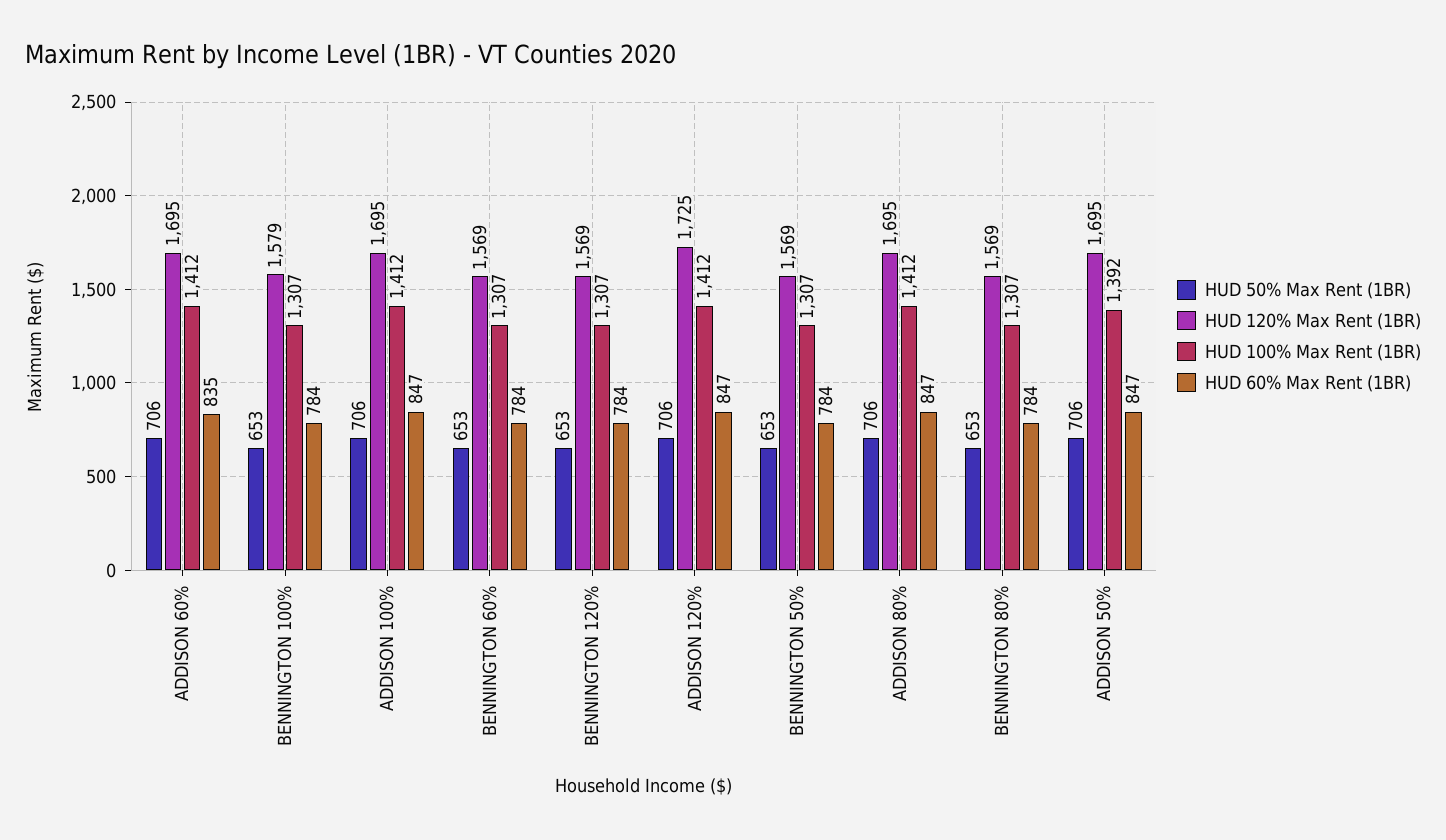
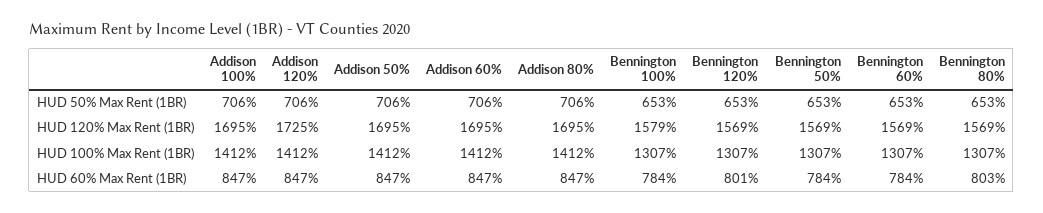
  {
    "HUD 50% Max Rent (1BR)": {
      "ADDISON 60%": 706,
      "BENNINGTON 100%": 653,
      "ADDISON 100%": 706,
      "BENNINGTON 60%": 653,
      "BENNINGTON 120%": 653,
      "ADDISON 120%": 706,
      "BENNINGTON 50%": 653,
      "ADDISON 80%": 706,
      "BENNINGTON 80%": 653,
      "ADDISON 50%": 706
    },
    "HUD 120% Max Rent (1BR)": {
      "ADDISON 60%": 1695,
      "BENNINGTON 100%": 1579,
      "ADDISON 100%": 1695,
      "BENNINGTON 60%": 1569,
      "BENNINGTON 120%": 1569,
      "ADDISON 120%": 1725,
      "BENNINGTON 50%": 1569,
      "ADDISON 80%": 1695,
      "BENNINGTON 80%": 1569,
      "ADDISON 50%": 1695
    },
    "HUD 100% Max Rent (1BR)": {
      "ADDISON 60%": 1412,
      "BENNINGTON 100%": 1307,
      "ADDISON 100%": 1412,
      "BENNINGTON 60%": 1307,
      "BENNINGTON 120%": 1307,
      "ADDISON 120%": 1412,
      "BENNINGTON 50%": 1307,
      "ADDISON 80%": 1412,
      "BENNINGTON 80%": 1307,
-     "ADDISON 50%": 1392
+     "ADDISON 50%": 1412
    },
    "HUD 60% Max Rent (1BR)": {
-     "ADDISON 60%": 835,
+     "ADDISON 60%": 847,
      "BENNINGTON 100%": 784,
      "ADDISON 100%": 847,
      "BENNINGTON 60%": 784,
-     "BENNINGTON 120%": 784,
+     "BENNINGTON 120%": 801,
      "ADDISON 120%": 847,
      "BENNINGTON 50%": 784,
      "ADDISON 80%": 847,
-     "BENNINGTON 80%": 784,
+     "BENNINGTON 80%": 803,
      "ADDISON 50%": 847
    }
  }

